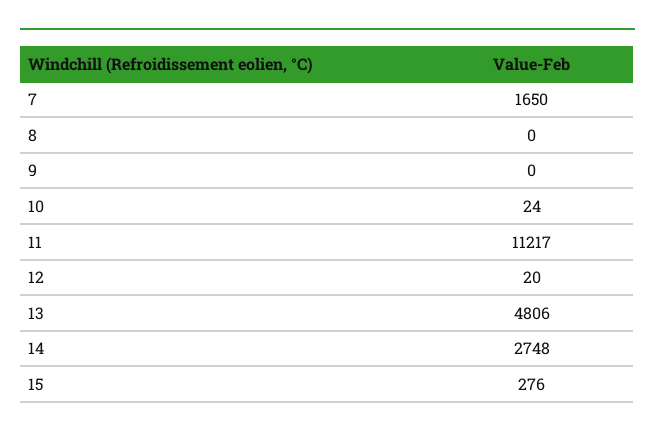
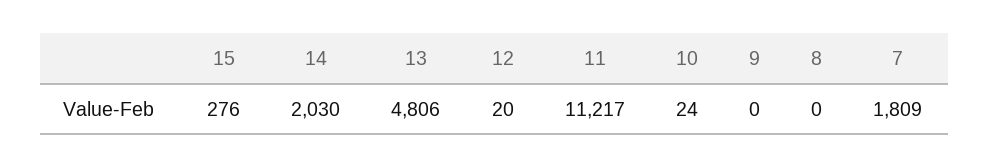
  {
-   "7": 1650,
+   "7": 1809,
    "8": 0,
    "9": 0,
    "10": 24,
    "11": 11217,
    "12": 20,
    "13": 4806,
-   "14": 2748,
+   "14": 2030,
    "15": 276
  }

